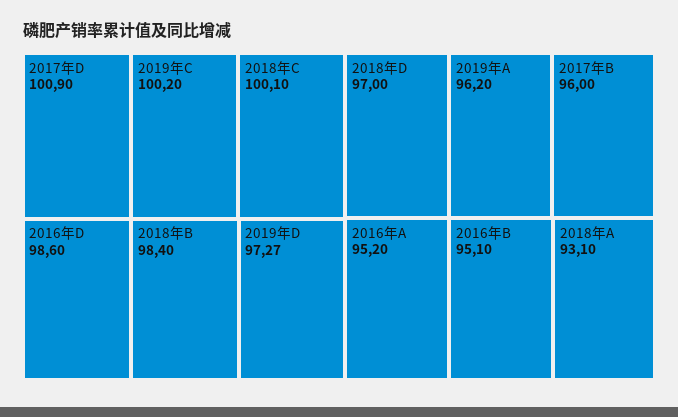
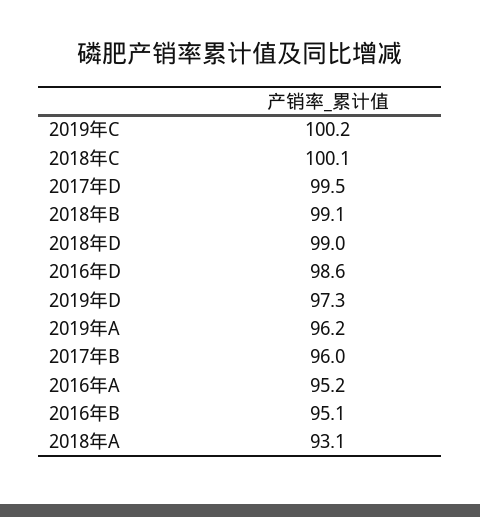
  {
-   "2017年D": 100.9,
+   "2017年D": 99.5,
    "2019年C": 100.2,
    "2018年C": 100.1,
    "2016年D": 98.6,
-   "2018年B": 98.4,
+   "2018年B": 99.1,
    "2019年D": 97.27,
-   "2018年D": 97,
+   "2018年D": 99,
    "2019年A": 96.2,
    "2017年B": 96,
    "2016年A": 95.2,
    "2016年B": 95.1,
    "2018年A": 93.1
  }

